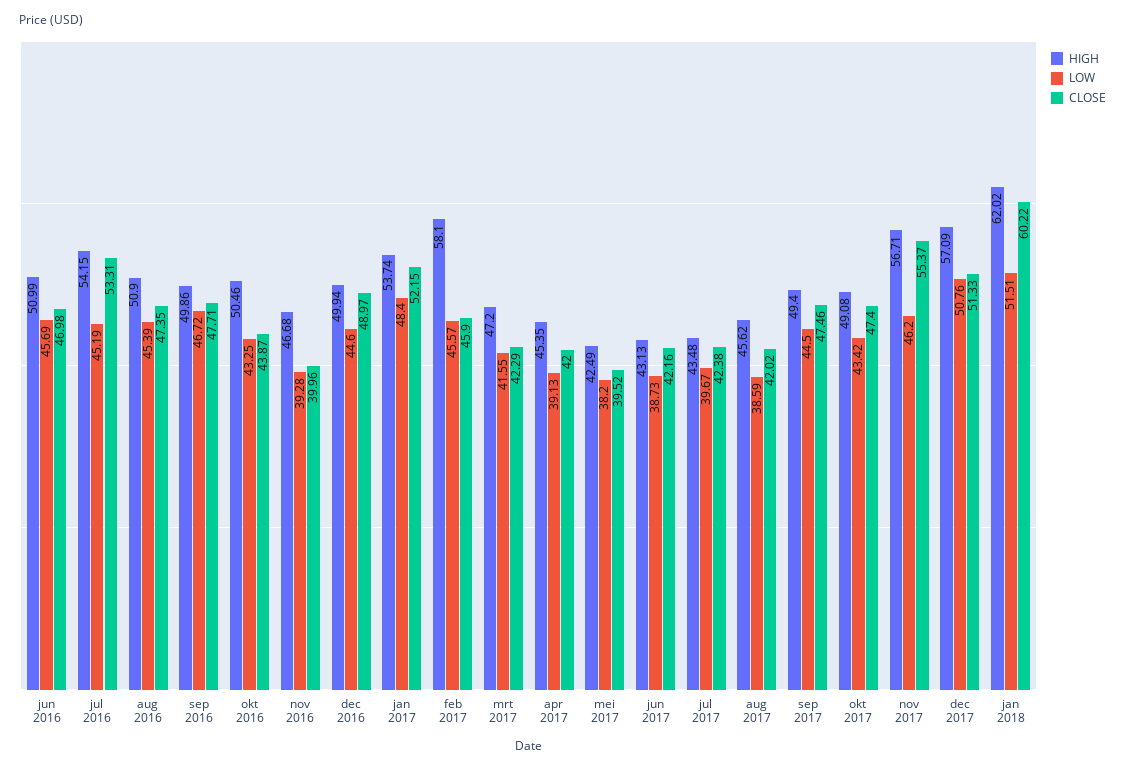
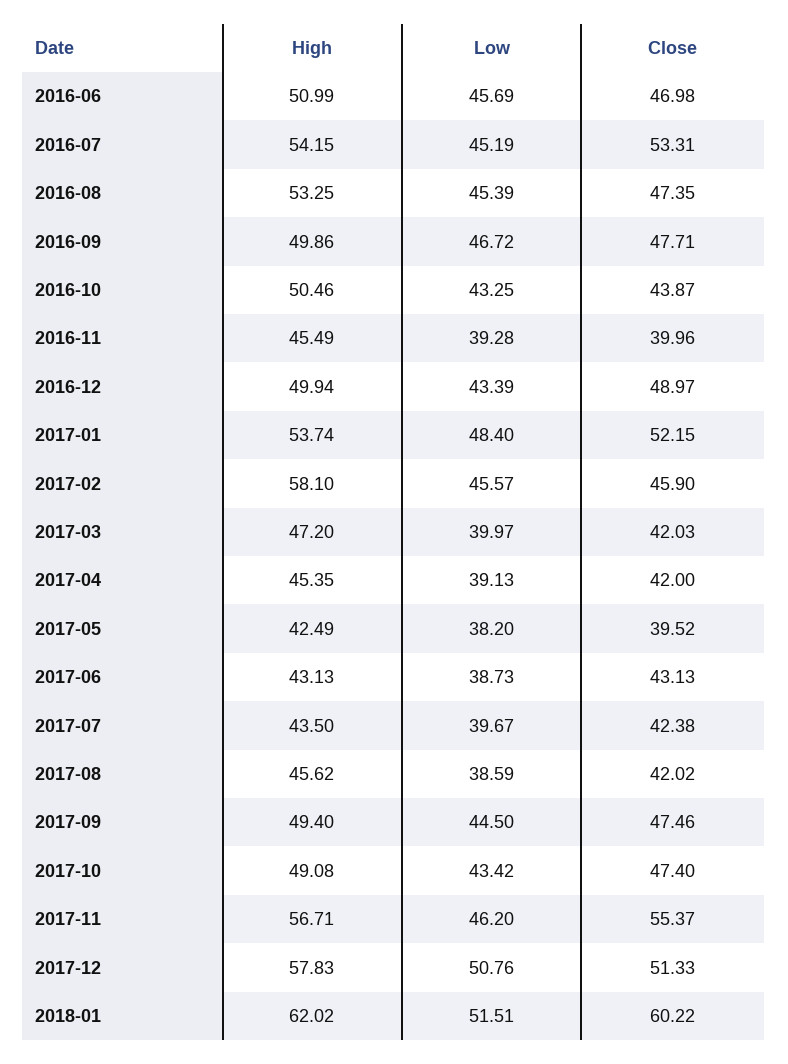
  {
    "HIGH": {
      "jun 2016": 50.99,
      "jul 2016": 54.15,
-     "aug 2016": 50.9,
+     "aug 2016": 53.25,
      "sep 2016": 49.86,
      "okt 2016": 50.46,
-     "nov 2016": 46.68,
+     "nov 2016": 45.49,
      "dec 2016": 49.94,
      "jan 2017": 53.74,
      "feb 2017": 58.1,
      "mrt 2017": 47.2,
      "apr 2017": 45.35,
      "mei 2017": 42.49,
      "jun 2017": 43.13,
-     "jul 2017": 43.48,
+     "jul 2017": 43.5,
      "aug 2017": 45.62,
      "sep 2017": 49.4,
      "okt 2017": 49.08,
      "nov 2017": 56.71,
-     "dec 2017": 57.09,
+     "dec 2017": 57.83,
      "jan 2018": 62.02
    },
    "LOW": {
      "jun 2016": 45.69,
      "jul 2016": 45.19,
      "aug 2016": 45.39,
      "sep 2016": 46.72,
      "okt 2016": 43.25,
      "nov 2016": 39.28,
-     "dec 2016": 44.6,
+     "dec 2016": 43.39,
      "jan 2017": 48.4,
      "feb 2017": 45.57,
-     "mrt 2017": 41.55,
+     "mrt 2017": 39.97,
      "apr 2017": 39.13,
      "mei 2017": 38.2,
      "jun 2017": 38.73,
      "jul 2017": 39.67,
      "aug 2017": 38.59,
      "sep 2017": 44.5,
      "okt 2017": 43.42,
      "nov 2017": 46.2,
      "dec 2017": 50.76,
      "jan 2018": 51.51
    },
    "CLOSE": {
      "jun 2016": 46.98,
      "jul 2016": 53.31,
      "aug 2016": 47.35,
      "sep 2016": 47.71,
      "okt 2016": 43.87,
      "nov 2016": 39.96,
      "dec 2016": 48.97,
      "jan 2017": 52.15,
      "feb 2017": 45.9,
-     "mrt 2017": 42.29,
+     "mrt 2017": 42.03,
      "apr 2017": 42,
      "mei 2017": 39.52,
-     "jun 2017": 42.16,
+     "jun 2017": 43.13,
      "jul 2017": 42.38,
      "aug 2017": 42.02,
      "sep 2017": 47.46,
      "okt 2017": 47.4,
      "nov 2017": 55.37,
      "dec 2017": 51.33,
      "jan 2018": 60.22
    }
  }

